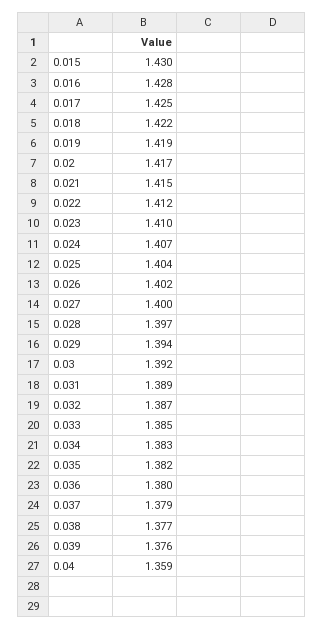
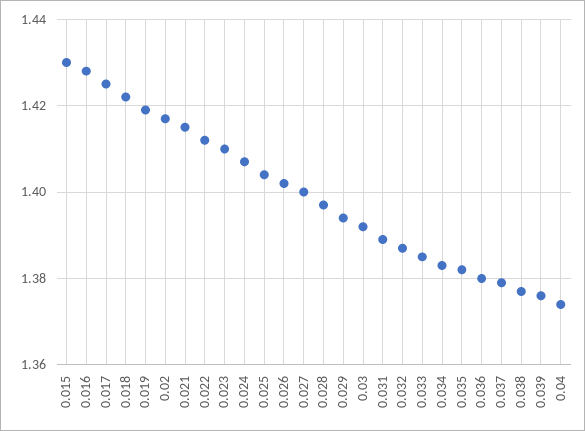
  {
    "0.015": 1.43,
    "0.016": 1.428,
    "0.017": 1.425,
    "0.018": 1.422,
    "0.019": 1.419,
    "0.02": 1.417,
    "0.021": 1.415,
    "0.022": 1.412,
    "0.023": 1.41,
    "0.024": 1.407,
    "0.025": 1.404,
    "0.026": 1.402,
    "0.027": 1.4,
    "0.028": 1.397,
    "0.029": 1.394,
    "0.03": 1.392,
    "0.031": 1.389,
    "0.032": 1.387,
    "0.033": 1.385,
    "0.034": 1.383,
    "0.035": 1.382,
    "0.036": 1.38,
    "0.037": 1.379,
    "0.038": 1.377,
    "0.039": 1.376,
-   "0.04": 1.359
+   "0.04": 1.375
  }

